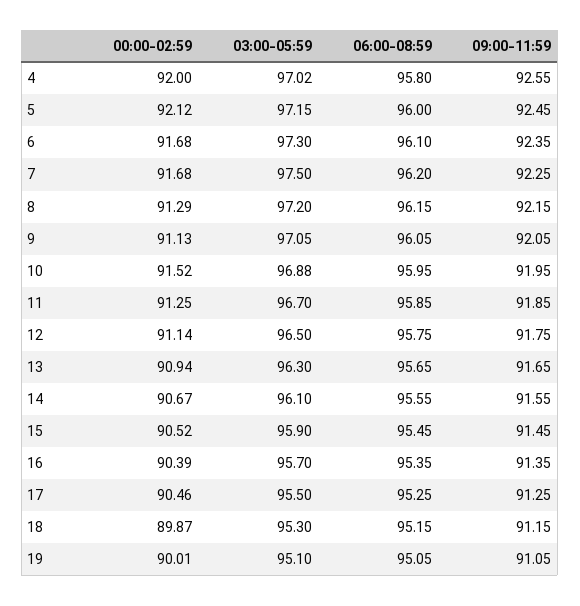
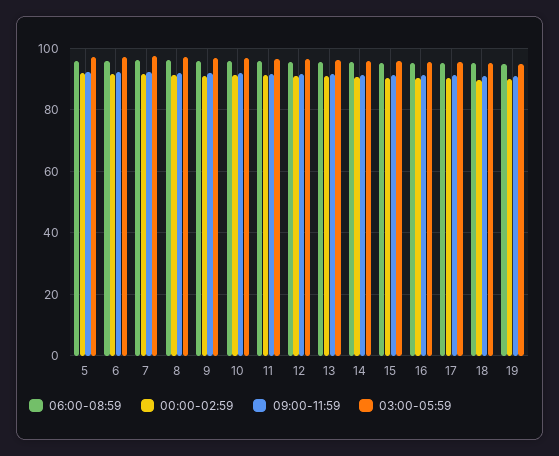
  {
    "00:00-02:59": {
-     "4": 92,
      "5": 92.12,
      "6": 91.68,
      "7": 91.68,
      "8": 91.29,
      "9": 91.13,
      "10": 91.52,
      "11": 91.25,
      "12": 91.14,
      "13": 90.94,
      "14": 90.67,
      "15": 90.52,
      "16": 90.39,
      "17": 90.46,
      "18": 89.87,
      "19": 90.01
    },
    "03:00-05:59": {
-     "4": 97.02,
      "5": 97.15,
      "6": 97.3,
      "7": 97.5,
      "8": 97.2,
      "9": 97.05,
      "10": 96.88,
      "11": 96.7,
      "12": 96.5,
      "13": 96.3,
      "14": 96.1,
      "15": 95.9,
      "16": 95.7,
      "17": 95.5,
      "18": 95.3,
      "19": 95.1
    },
    "06:00-08:59": {
-     "4": 95.8,
      "5": 96,
      "6": 96.1,
      "7": 96.2,
      "8": 96.15,
      "9": 96.05,
      "10": 95.95,
      "11": 95.85,
      "12": 95.75,
      "13": 95.65,
      "14": 95.55,
      "15": 95.45,
      "16": 95.35,
      "17": 95.25,
      "18": 95.15,
      "19": 95.05
    },
    "09:00-11:59": {
-     "4": 92.55,
      "5": 92.45,
      "6": 92.35,
      "7": 92.25,
      "8": 92.15,
      "9": 92.05,
      "10": 91.95,
      "11": 91.85,
      "12": 91.75,
      "13": 91.65,
      "14": 91.55,
      "15": 91.45,
      "16": 91.35,
      "17": 91.25,
      "18": 91.15,
      "19": 91.05
    }
  }

